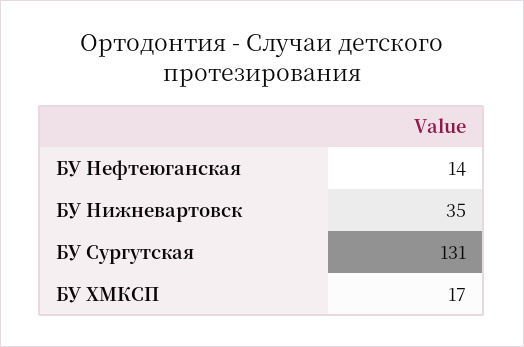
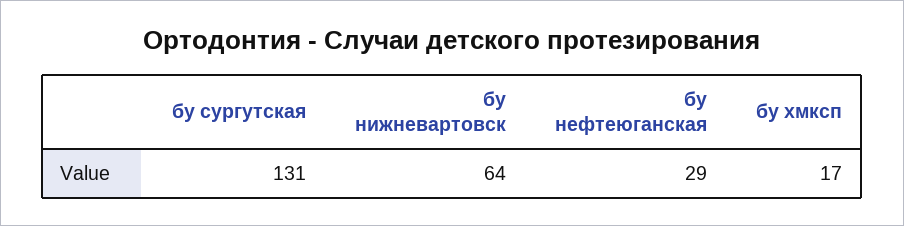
  {
-   "БУ Нефтеюганская": 14,
+   "БУ Нефтеюганская": 29,
-   "БУ Нижневартовск": 35,
+   "БУ Нижневартовск": 64,
    "БУ Сургутская": 131,
    "БУ ХМКСП": 17
  }

